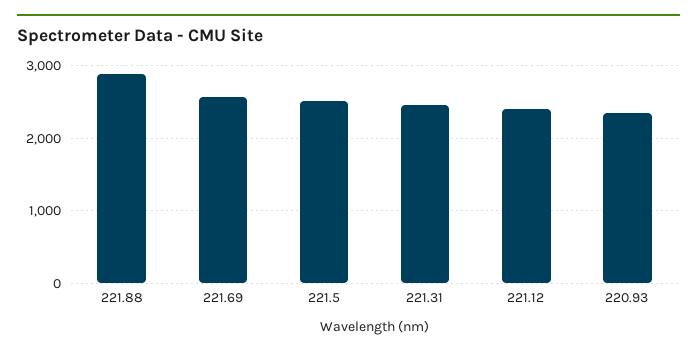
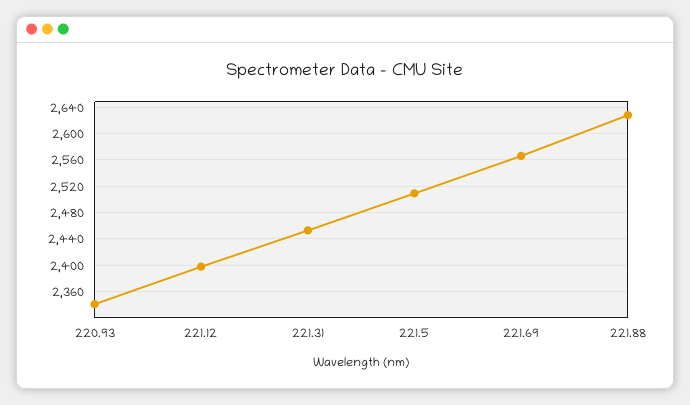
  {
-   "221.88": 2900,
+   "221.88": 2630,
    "221.69": 2570,
    "221.5": 2510,
    "221.31": 2450,
    "221.12": 2400,
    "220.93": 2340
  }

